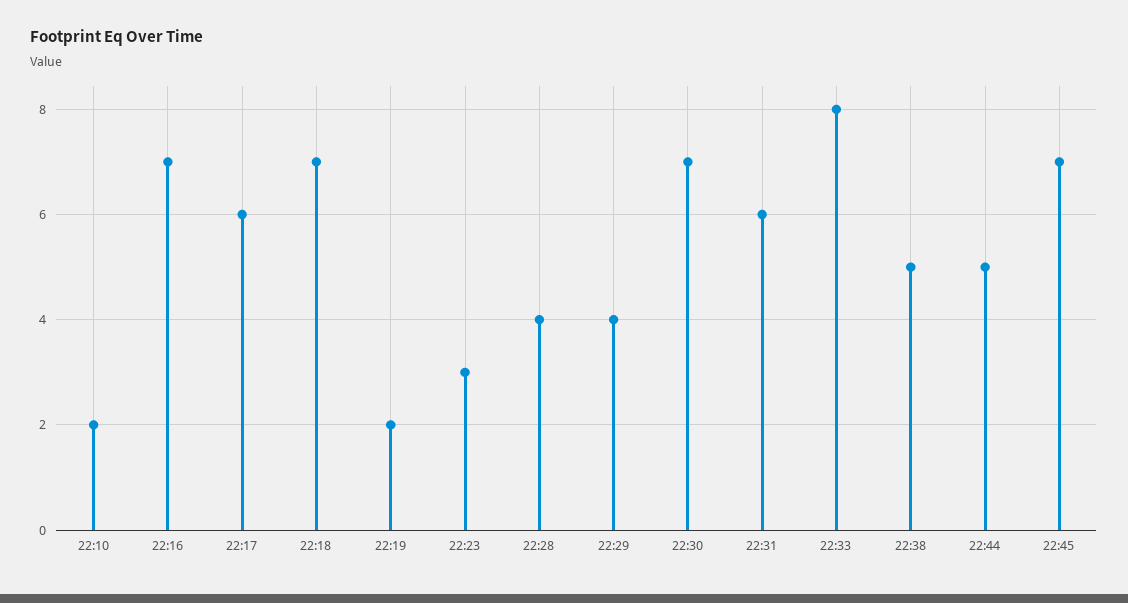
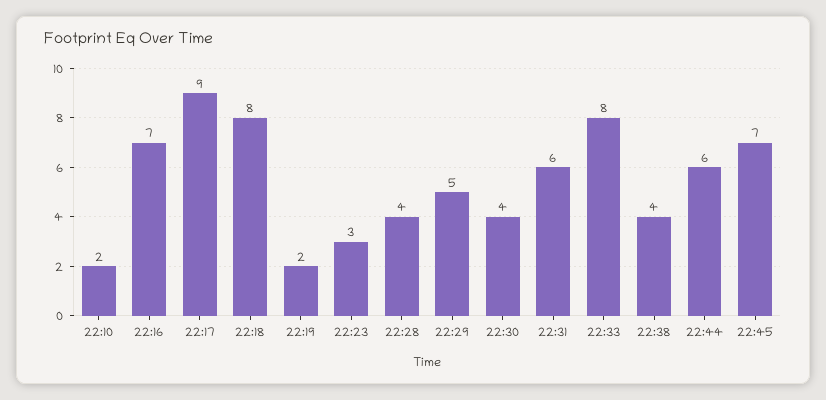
  {
    "22:10": 2,
    "22:16": 7,
-   "22:17": 6,
+   "22:17": 9,
-   "22:18": 7,
+   "22:18": 8,
    "22:19": 2,
    "22:23": 3,
    "22:28": 4,
-   "22:29": 4,
+   "22:29": 5,
-   "22:30": 7,
+   "22:30": 4,
    "22:31": 6,
    "22:33": 8,
-   "22:38": 5,
+   "22:38": 4,
-   "22:44": 5,
+   "22:44": 6,
    "22:45": 7
  }

